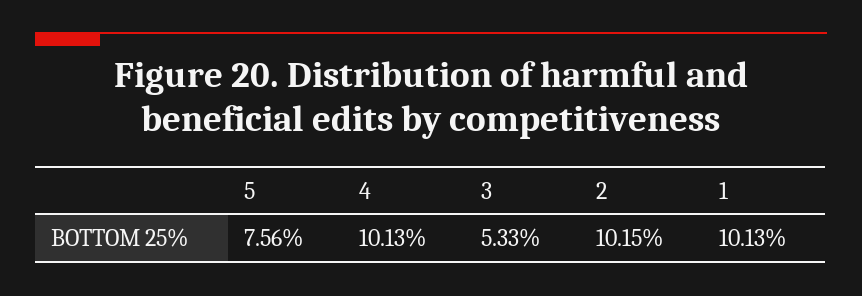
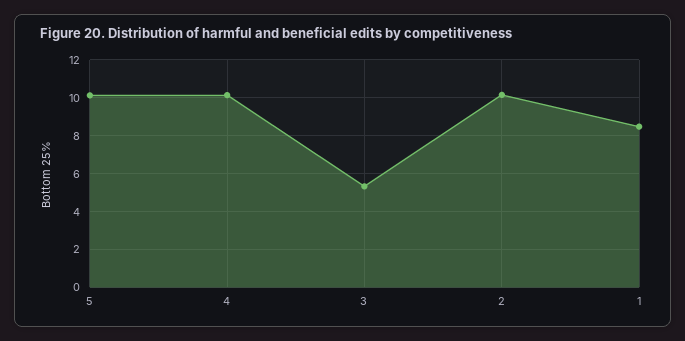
  {
-   "5": 7.56,
+   "5": 10,
    "4": 10.13,
    "3": 5.33,
    "2": 10.15,
-   "1": 10.13
+   "1": 8.5
  }

